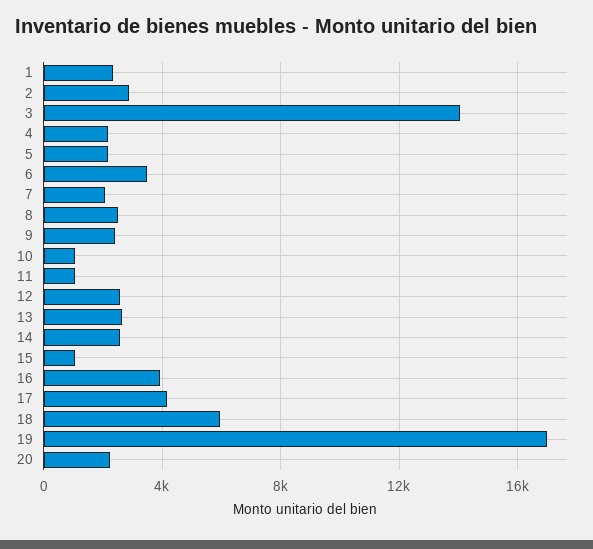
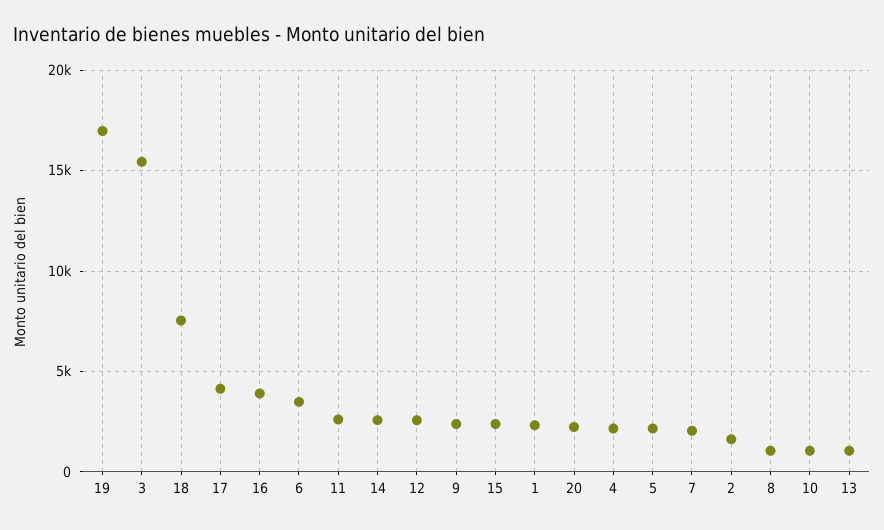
  {
    "1": 2500,
-   "2": 3000,
+   "2": 1500,
-   "3": 14000,
+   "3": 15500,
    "4": 2000,
    "5": 2000,
    "6": 3500,
    "7": 2000,
-   "8": 2500,
+   "8": 1000,
    "9": 2500,
    "10": 1000,
-   "11": 1000,
+   "11": 2500,
    "12": 2500,
-   "13": 2500,
+   "13": 1000,
    "14": 2500,
-   "15": 1000,
+   "15": 2500,
    "16": 4000,
    "17": 4000,
-   "18": 6000,
+   "18": 7500,
    "19": 17000,
    "20": 2000
  }

